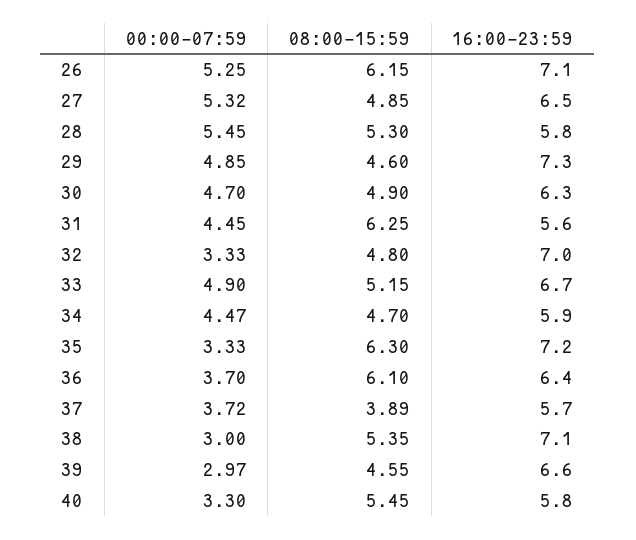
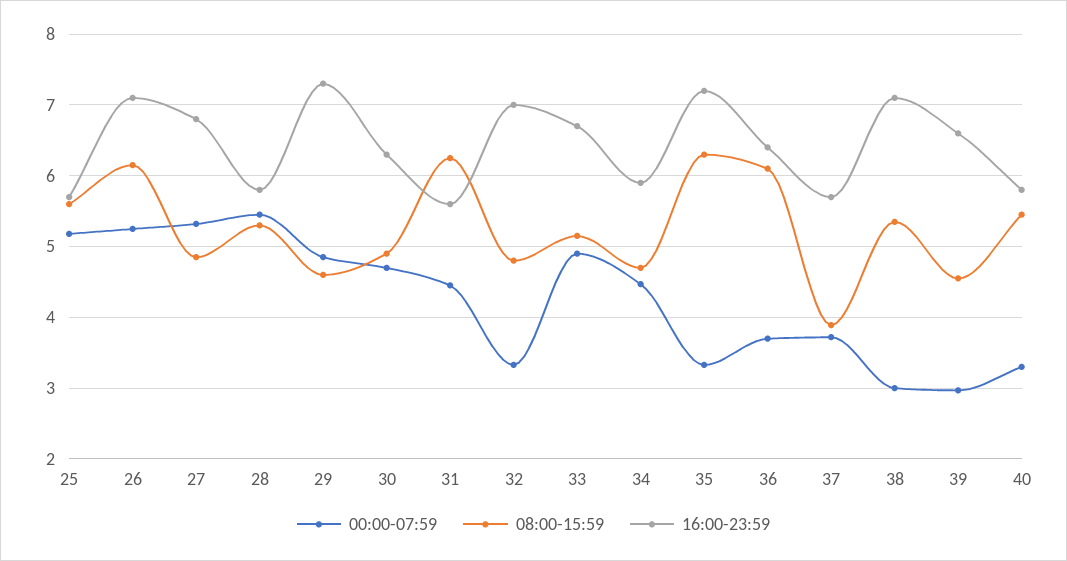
  {
    "00:00-07:59": {
      "26": 5.25,
      "27": 5.32,
      "28": 5.45,
      "29": 4.85,
      "30": 4.7,
      "31": 4.45,
      "32": 3.33,
      "33": 4.9,
      "34": 4.47,
      "35": 3.33,
      "36": 3.7,
      "37": 3.72,
      "38": 3,
      "39": 2.97,
-     "40": 3.3
+     "40": 3.3,
+     "25": 5.2
    },
    "08:00-15:59": {
      "26": 6.15,
      "27": 4.85,
      "28": 5.3,
      "29": 4.6,
      "30": 4.9,
      "31": 6.25,
      "32": 4.8,
      "33": 5.15,
      "34": 4.7,
      "35": 6.3,
      "36": 6.1,
      "37": 3.89,
      "38": 5.35,
      "39": 4.55,
-     "40": 5.45
+     "40": 5.45,
+     "25": 5.6
    },
    "16:00-23:59": {
      "26": 7.1,
-     "27": 6.5,
+     "27": 6.8,
      "28": 5.8,
      "29": 7.3,
      "30": 6.3,
      "31": 5.6,
      "32": 7,
      "33": 6.7,
      "34": 5.9,
      "35": 7.2,
      "36": 6.4,
      "37": 5.7,
      "38": 7.1,
      "39": 6.6,
-     "40": 5.8
+     "40": 5.8,
+     "25": 5.7
    }
  }

